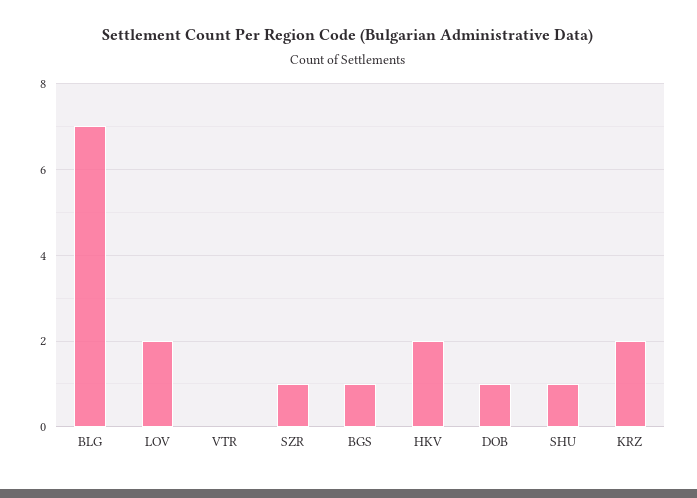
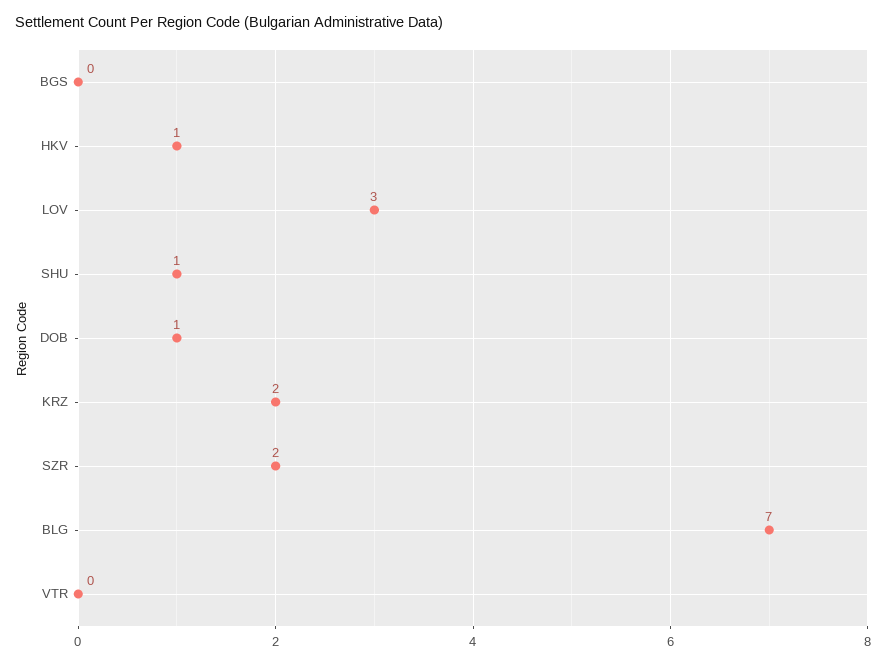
  {
    "BLG": 7,
-   "LOV": 2,
+   "LOV": 3,
    "VTR": 0,
-   "SZR": 1,
+   "SZR": 2,
-   "BGS": 1,
+   "BGS": 0,
-   "HKV": 2,
+   "HKV": 1,
    "DOB": 1,
    "SHU": 1,
    "KRZ": 2
  }

